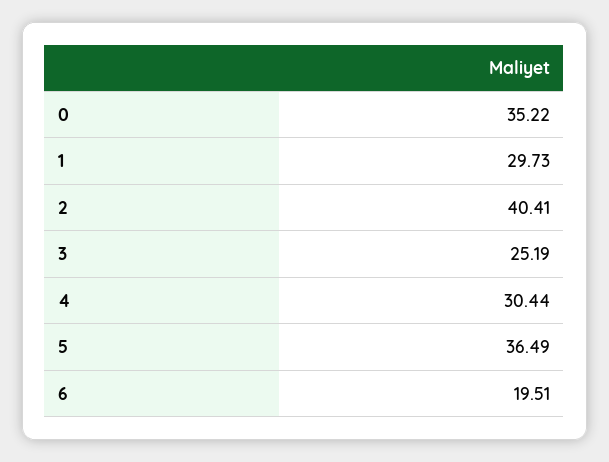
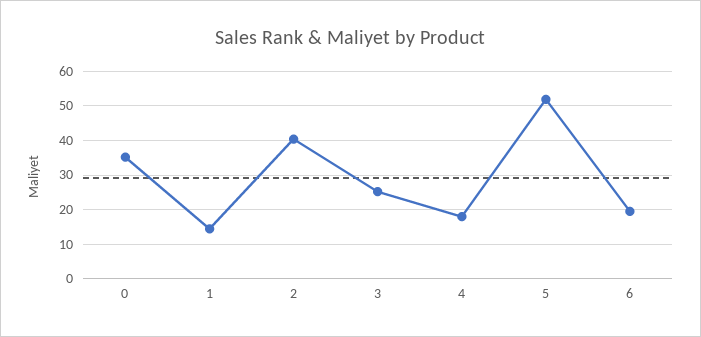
  {
    "0": 35.22,
-   "1": 29.73,
+   "1": 14,
    "2": 40.41,
    "3": 25.19,
-   "4": 30.44,
+   "4": 18,
-   "5": 36.49,
+   "5": 52,
    "6": 19.51
  }

